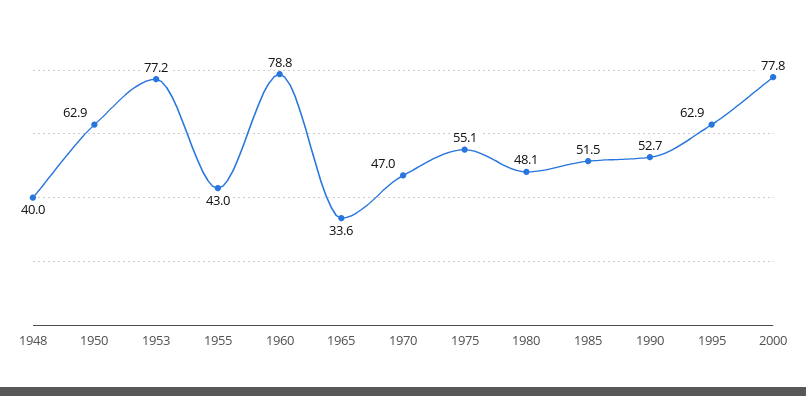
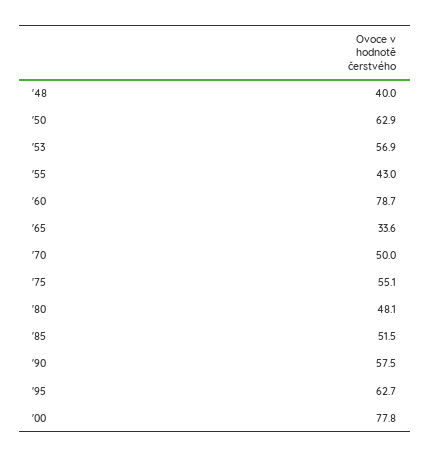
  {
    "1948": 40,
    "1950": 62.9,
-   "1953": 77.2,
+   "1953": 56.9,
    "1955": 43,
-   "1960": 78.8,
+   "1960": 78.7,
    "1965": 33.6,
-   "1970": 47,
+   "1970": 50,
    "1975": 55.1,
    "1980": 48.1,
    "1985": 51.5,
-   "1990": 52.7,
+   "1990": 57.5,
-   "1995": 62.9,
+   "1995": 62.7,
    "2000": 77.8
  }

